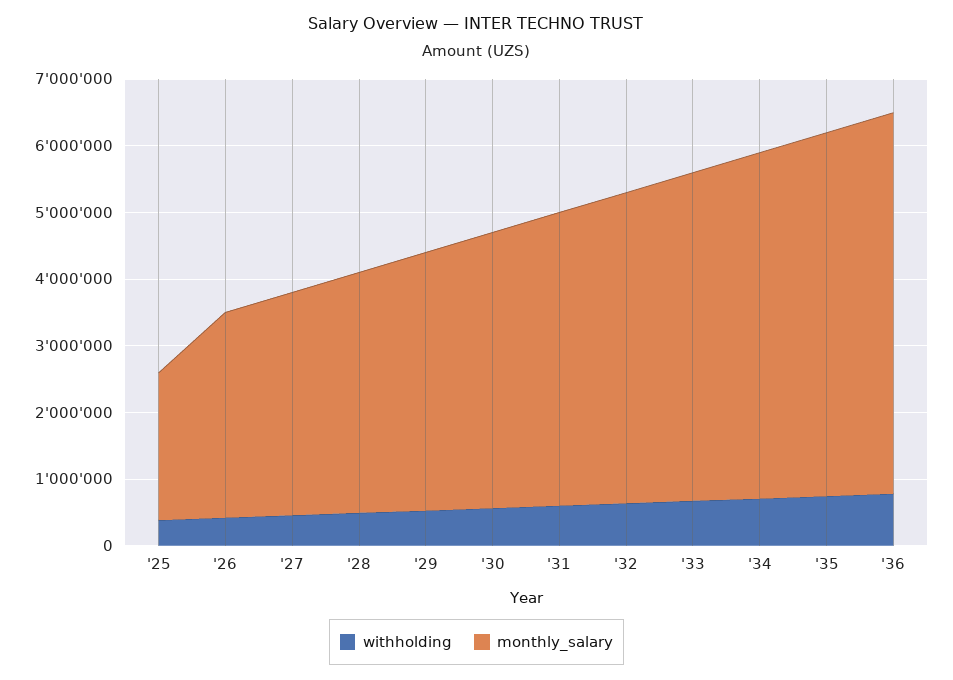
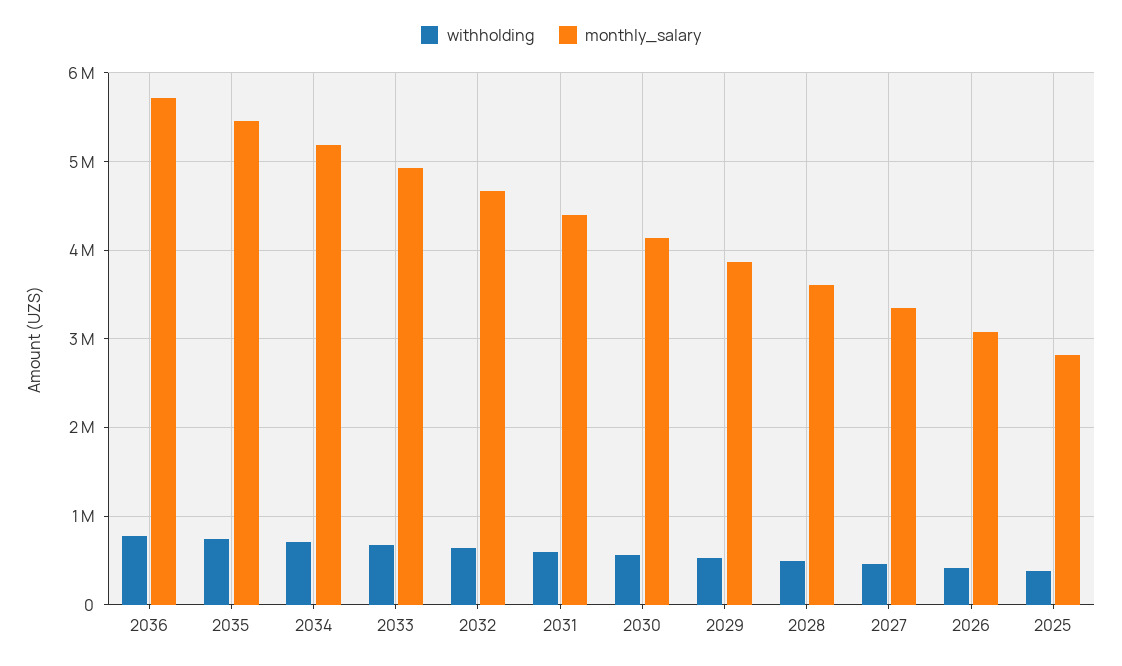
  {
    "withholding": {
      "'25": 400000,
      "'26": 400000,
      "'27": 500000,
      "'28": 500000,
      "'29": 500000,
      "'30": 600000,
      "'31": 600000,
      "'32": 600000,
      "'33": 700000,
      "'34": 700000,
      "'35": 700000,
      "'36": 800000
    },
    "monthly_salary": {
-     "'25": 2200000,
+     "'25": 2800000,
      "'26": 3100000,
      "'27": 3300000,
      "'28": 3600000,
      "'29": 3900000,
      "'30": 4100000,
      "'31": 4400000,
      "'32": 4700000,
      "'33": 4900000,
      "'34": 5200000,
      "'35": 5500000,
      "'36": 5700000
    }
  }

